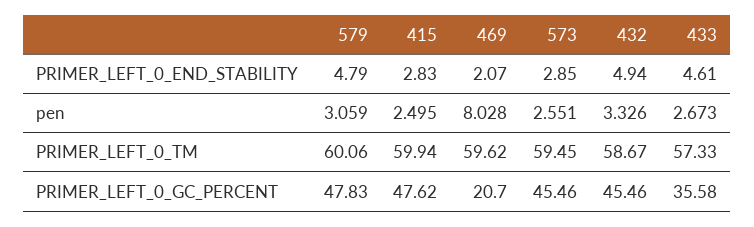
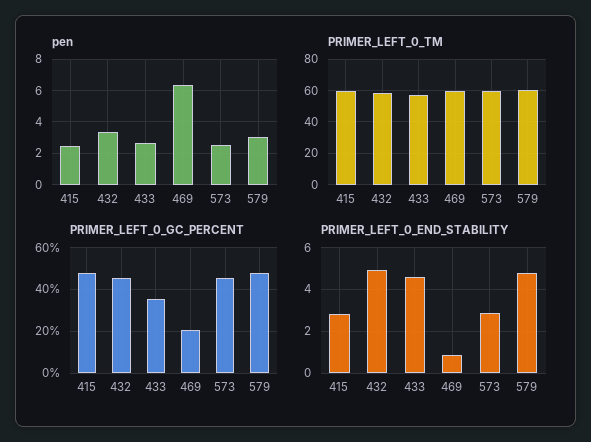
  {
    "PRIMER_LEFT_0_END_STABILITY": {
      "579": 4.79,
      "415": 2.83,
-     "469": 2.07,
+     "469": 1,
      "573": 2.85,
      "432": 4.94,
      "433": 4.61
    },
    "pen": {
      "579": 3.059,
      "415": 2.495,
-     "469": 8.028,
+     "469": 6.5,
      "573": 2.551,
      "432": 3.326,
      "433": 2.673
    },
    "PRIMER_LEFT_0_TM": {
      "579": 60.06,
      "415": 59.94,
      "469": 59.62,
      "573": 59.45,
      "432": 58.67,
      "433": 57.33
    },
    "PRIMER_LEFT_0_GC_PERCENT": {
      "579": 47.83,
      "415": 47.62,
      "469": 20.7,
      "573": 45.46,
      "432": 45.46,
      "433": 35.58
    }
  }

